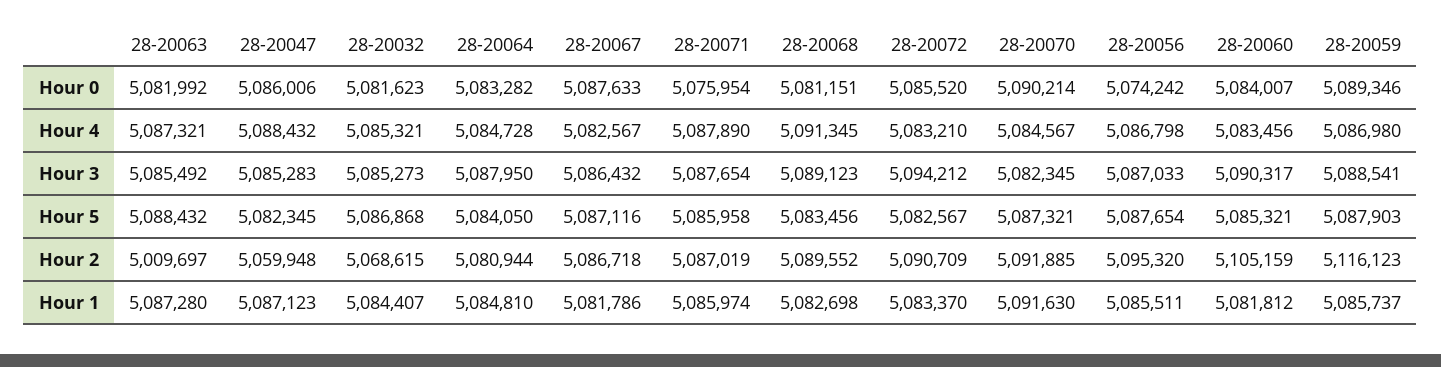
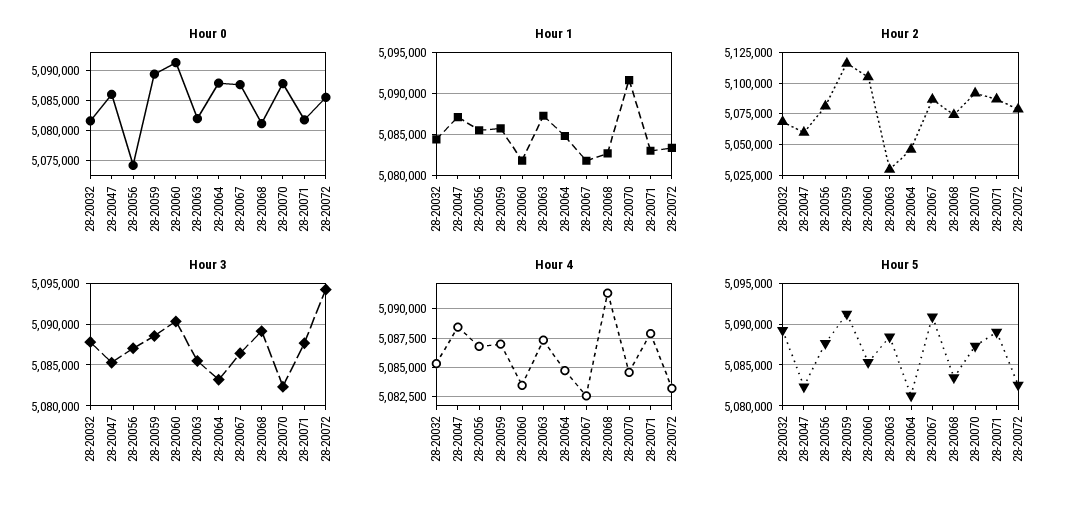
  {
    "Hour 0": {
      "28-20063": 5081992,
      "28-20047": 5086006,
      "28-20032": 5081623,
-     "28-20064": 5083282,
+     "28-20064": 5088000,
      "28-20067": 5087633,
-     "28-20071": 5075954,
+     "28-20071": 5082000,
      "28-20068": 5081151,
      "28-20072": 5085520,
-     "28-20070": 5090214,
+     "28-20070": 5088000,
      "28-20056": 5074242,
-     "28-20060": 5084007,
+     "28-20060": 5091000,
      "28-20059": 5089346
    },
    "Hour 4": {
      "28-20063": 5087321,
      "28-20047": 5088432,
      "28-20032": 5085321,
      "28-20064": 5084728,
      "28-20067": 5082567,
      "28-20071": 5087890,
      "28-20068": 5091345,
      "28-20072": 5083210,
      "28-20070": 5084567,
      "28-20056": 5086798,
      "28-20060": 5083456,
      "28-20059": 5086980
    },
    "Hour 3": {
      "28-20063": 5085492,
      "28-20047": 5085283,
-     "28-20032": 5085273,
+     "28-20032": 5088000,
-     "28-20064": 5087950,
+     "28-20064": 5083000,
      "28-20067": 5086432,
      "28-20071": 5087654,
      "28-20068": 5089123,
      "28-20072": 5094212,
      "28-20070": 5082345,
      "28-20056": 5087033,
      "28-20060": 5090317,
      "28-20059": 5088541
    },
    "Hour 5": {
      "28-20063": 5088432,
      "28-20047": 5082345,
-     "28-20032": 5086868,
+     "28-20032": 5089000,
-     "28-20064": 5084050,
+     "28-20064": 5081000,
-     "28-20067": 5087116,
+     "28-20067": 5091000,
-     "28-20071": 5085958,
+     "28-20071": 5089000,
      "28-20068": 5083456,
      "28-20072": 5082567,
      "28-20070": 5087321,
      "28-20056": 5087654,
      "28-20060": 5085321,
-     "28-20059": 5087903
+     "28-20059": 5091000
    },
    "Hour 2": {
-     "28-20063": 5009697,
+     "28-20063": 5030000,
      "28-20047": 5059948,
      "28-20032": 5068615,
-     "28-20064": 5080944,
+     "28-20064": 5045000,
      "28-20067": 5086718,
      "28-20071": 5087019,
-     "28-20068": 5089552,
+     "28-20068": 5075000,
-     "28-20072": 5090709,
+     "28-20072": 5080000,
      "28-20070": 5091885,
-     "28-20056": 5095320,
+     "28-20056": 5080000,
      "28-20060": 5105159,
      "28-20059": 5116123
    },
    "Hour 1": {
      "28-20063": 5087280,
      "28-20047": 5087123,
      "28-20032": 5084407,
      "28-20064": 5084810,
      "28-20067": 5081786,
-     "28-20071": 5085974,
+     "28-20071": 5083000,
      "28-20068": 5082698,
      "28-20072": 5083370,
      "28-20070": 5091630,
      "28-20056": 5085511,
      "28-20060": 5081812,
      "28-20059": 5085737
    }
  }

